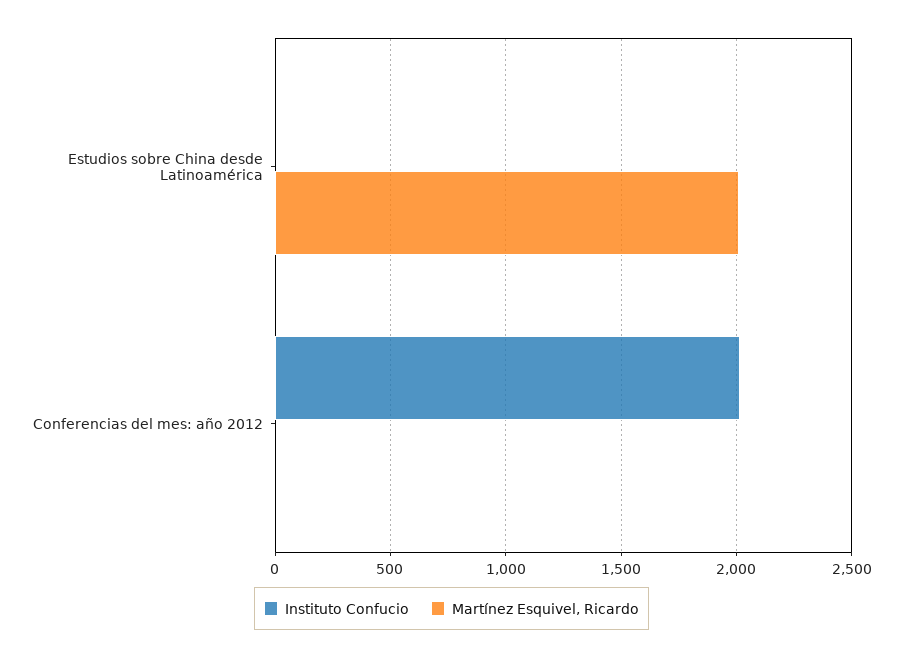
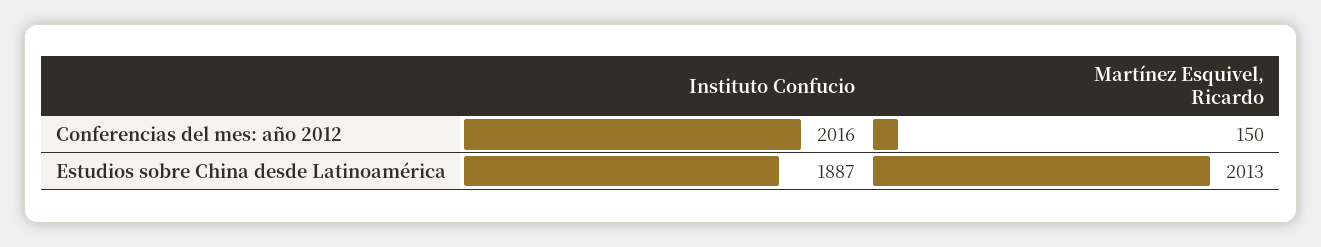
  {
    "Instituto Confucio": {
-     "Estudios sobre China desde Latinoamérica": 0,
+     "Estudios sobre China desde Latinoamérica": 1887,
      "Conferencias del mes: año 2012": 2016
    },
    "Martínez Esquivel, Ricardo": {
      "Estudios sobre China desde Latinoamérica": 2013,
-     "Conferencias del mes: año 2012": 0
+     "Conferencias del mes: año 2012": 150
    }
  }

